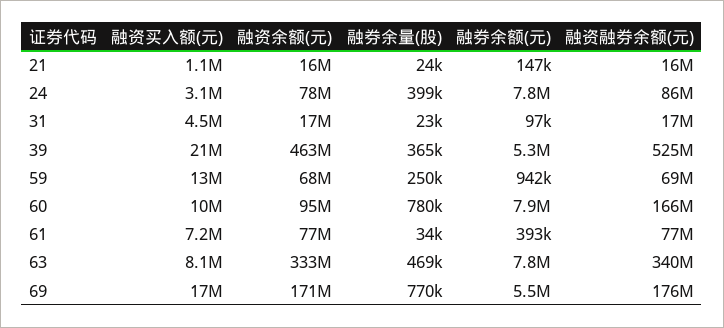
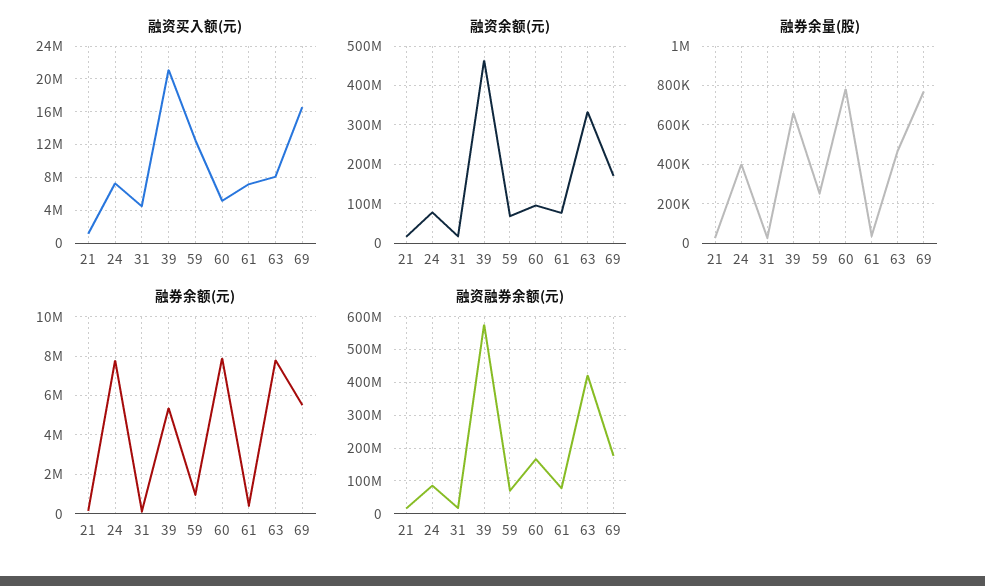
  {
    "融资买入额(元)": {
      "21": 1100000,
-     "24": 3100000,
+     "24": 7000000,
      "31": 4500000,
      "39": 21000000,
      "59": 13000000,
-     "60": 10000000,
+     "60": 5000000,
      "61": 7200000,
      "63": 8100000,
      "69": 17000000
    },
    "融资余额(元)": {
      "21": 16000000,
      "24": 78000000,
      "31": 17000000,
      "39": 463000000,
      "59": 68000000,
      "60": 95000000,
      "61": 77000000,
      "63": 333000000,
      "69": 171000000
    },
    "融券余量(股)": {
      "21": 24000,
      "24": 399000,
      "31": 23000,
-     "39": 365000,
+     "39": 650000,
      "59": 250000,
      "60": 780000,
      "61": 34000,
      "63": 469000,
      "69": 770000
    },
    "融券余额(元)": {
      "21": 147000,
      "24": 7800000,
      "31": 97000,
      "39": 5300000,
      "59": 942000,
      "60": 7900000,
      "61": 393000,
      "63": 7800000,
      "69": 5500000
    },
    "融资融券余额(元)": {
      "21": 16000000,
      "24": 86000000,
      "31": 17000000,
-     "39": 525000000,
+     "39": 580000000,
      "59": 69000000,
      "60": 166000000,
      "61": 77000000,
-     "63": 340000000,
+     "63": 420000000,
      "69": 176000000
    }
  }

